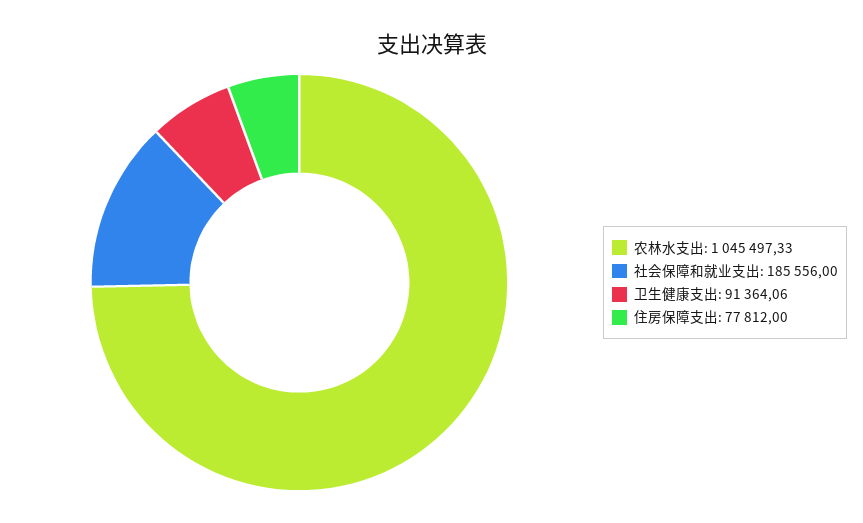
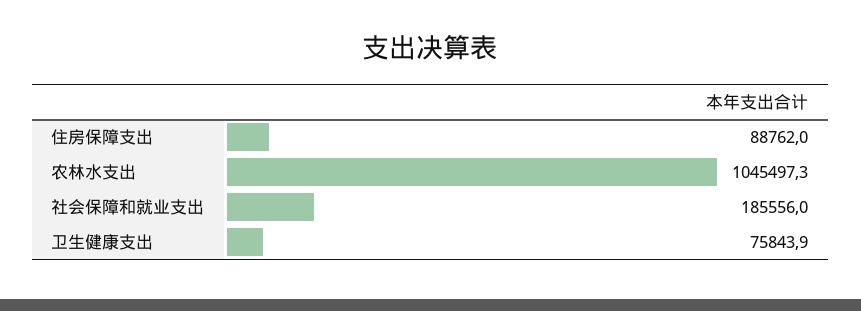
  {
    "农林水支出": 1045497.33,
    "社会保障和就业支出": 185556,
-   "卫生健康支出": 91364.06,
+   "卫生健康支出": 75843.9,
-   "住房保障支出": 77812
+   "住房保障支出": 88762
  }

